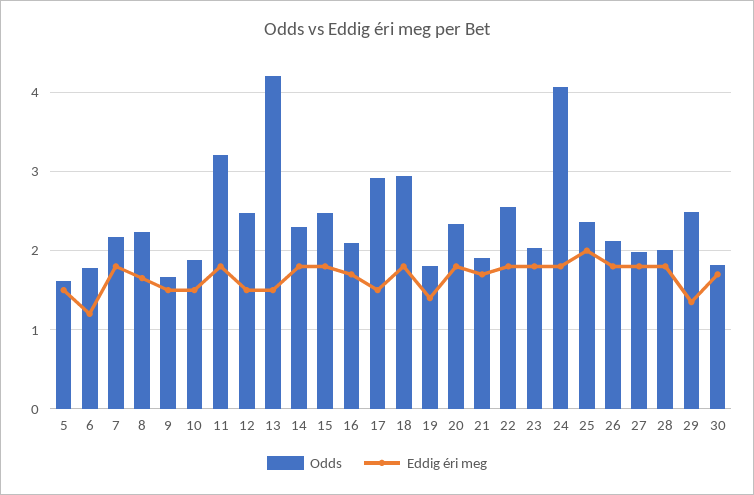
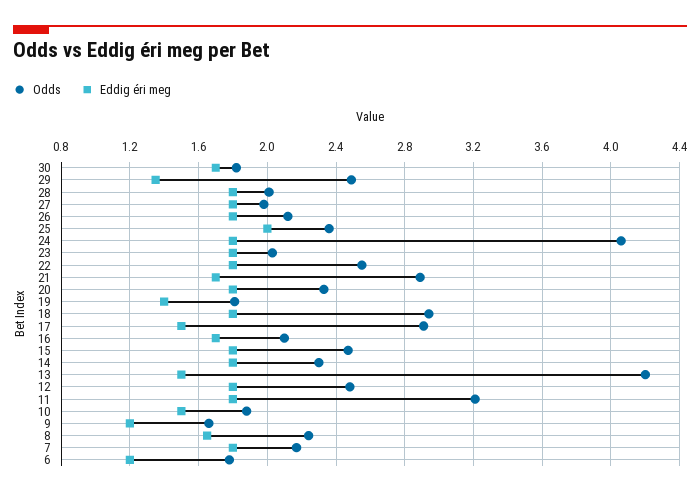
  {
    "Odds": {
-     "5": 1.6,
      "6": 1.8,
      "7": 2.15,
      "8": 2.25,
      "9": 1.65,
      "10": 1.9,
      "11": 3.2,
      "12": 2.5,
      "13": 4.2,
      "14": 2.3,
      "15": 2.45,
      "16": 2.1,
      "17": 2.9,
      "18": 2.95,
      "19": 1.8,
      "20": 2.35,
-     "21": 1.9,
+     "21": 2.9,
      "22": 2.55,
      "23": 2.05,
      "24": 4.05,
      "25": 2.35,
      "26": 2.1,
      "27": 2,
      "28": 2,
      "29": 2.5,
      "30": 1.8
    },
    "Eddig éri meg": {
-     "5": 1.5,
      "6": 1.2,
      "7": 1.8,
      "8": 1.65,
-     "9": 1.5,
+     "9": 1.2,
      "10": 1.5,
      "11": 1.8,
-     "12": 1.5,
+     "12": 1.8,
      "13": 1.5,
      "14": 1.8,
      "15": 1.8,
      "16": 1.7,
      "17": 1.5,
      "18": 1.8,
      "19": 1.4,
      "20": 1.8,
      "21": 1.7,
      "22": 1.8,
      "23": 1.8,
      "24": 1.8,
      "25": 2,
      "26": 1.8,
      "27": 1.8,
      "28": 1.8,
      "29": 1.35,
      "30": 1.7
    }
  }

